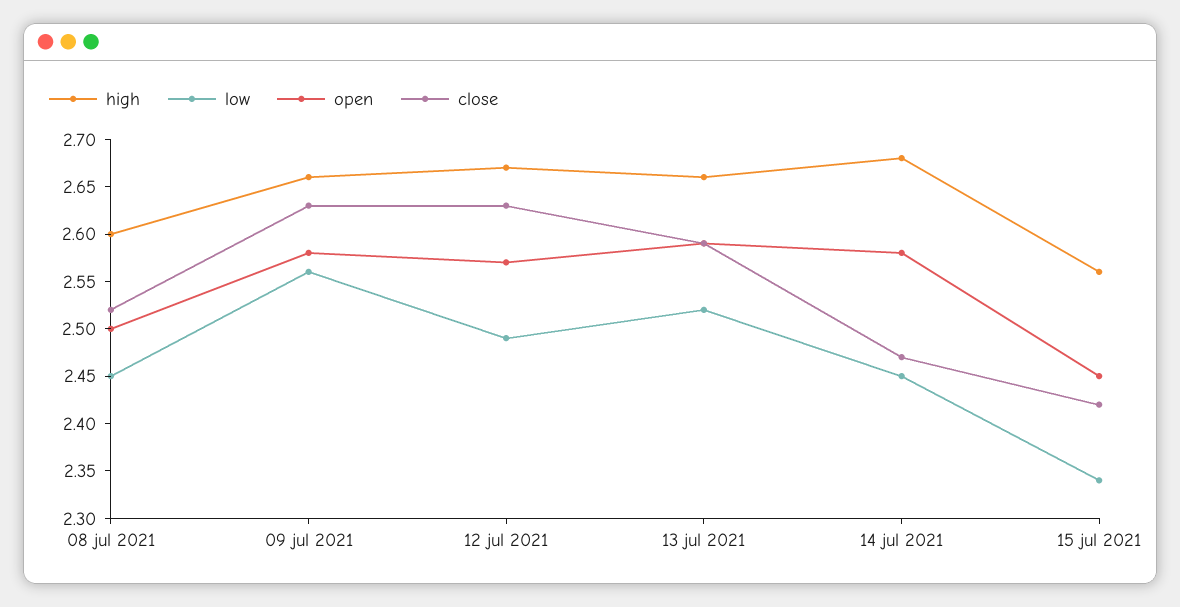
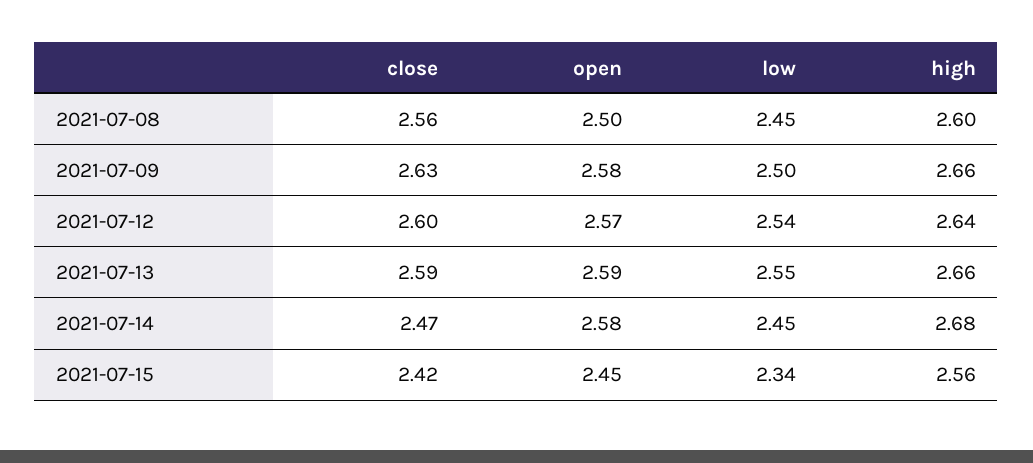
  {
    "high": {
      "08 jul 2021": 2.6,
      "09 jul 2021": 2.66,
-     "12 jul 2021": 2.67,
+     "12 jul 2021": 2.64,
      "13 jul 2021": 2.66,
      "14 jul 2021": 2.68,
      "15 jul 2021": 2.56
    },
    "low": {
      "08 jul 2021": 2.45,
-     "09 jul 2021": 2.56,
+     "09 jul 2021": 2.5,
-     "12 jul 2021": 2.49,
+     "12 jul 2021": 2.54,
-     "13 jul 2021": 2.52,
+     "13 jul 2021": 2.55,
      "14 jul 2021": 2.45,
      "15 jul 2021": 2.34
    },
    "open": {
      "08 jul 2021": 2.5,
      "09 jul 2021": 2.58,
      "12 jul 2021": 2.57,
      "13 jul 2021": 2.59,
      "14 jul 2021": 2.58,
      "15 jul 2021": 2.45
    },
    "close": {
-     "08 jul 2021": 2.52,
+     "08 jul 2021": 2.56,
      "09 jul 2021": 2.63,
-     "12 jul 2021": 2.63,
+     "12 jul 2021": 2.6,
      "13 jul 2021": 2.59,
      "14 jul 2021": 2.47,
      "15 jul 2021": 2.42
    }
  }

